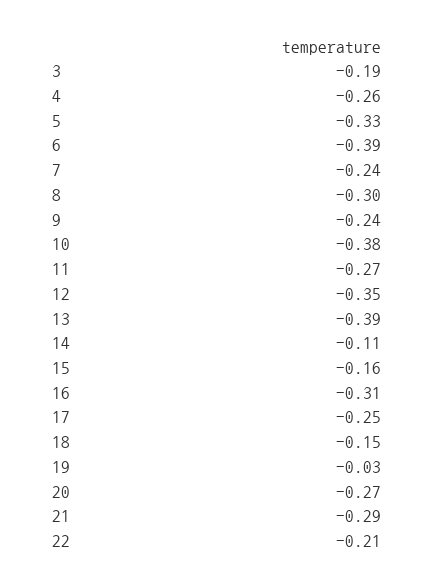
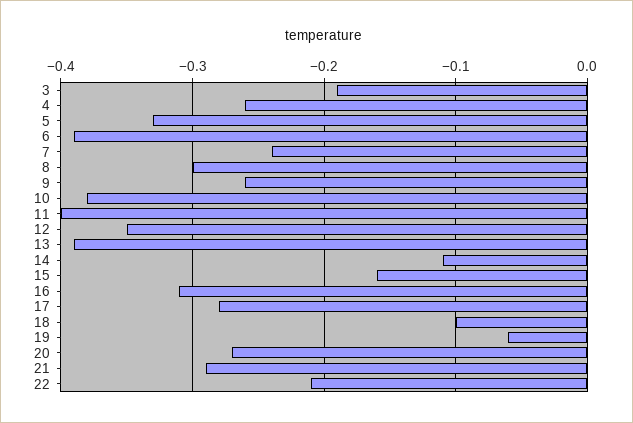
  {
    "3": -0.19,
    "4": -0.26,
    "5": -0.33,
    "6": -0.39,
    "7": -0.24,
    "8": -0.3,
-   "9": -0.24,
+   "9": -0.26,
    "10": -0.38,
-   "11": -0.27,
+   "11": -0.4,
    "12": -0.35,
    "13": -0.39,
    "14": -0.11,
    "15": -0.16,
    "16": -0.31,
-   "17": -0.25,
+   "17": -0.28,
-   "18": -0.15,
+   "18": -0.1,
-   "19": -0.03,
+   "19": -0.06,
    "20": -0.27,
    "21": -0.29,
    "22": -0.21
  }

